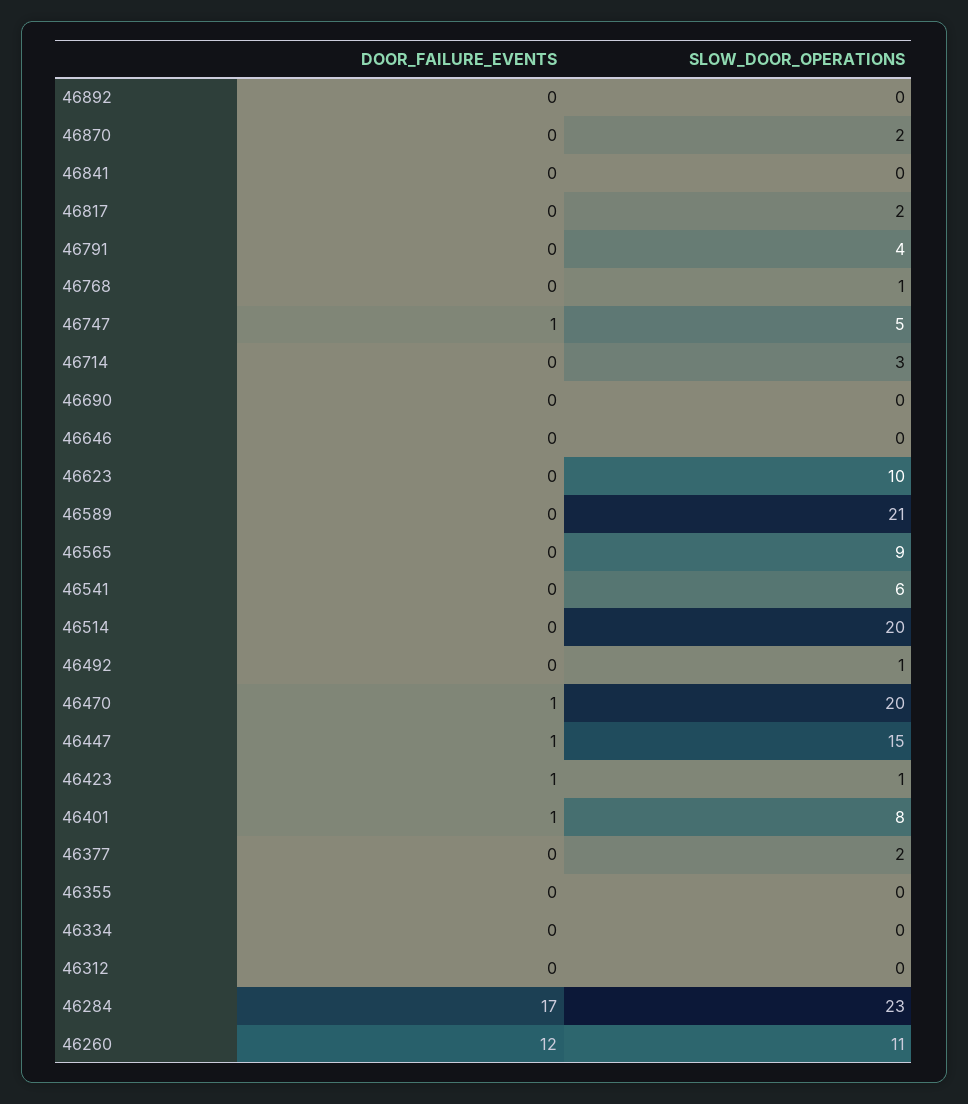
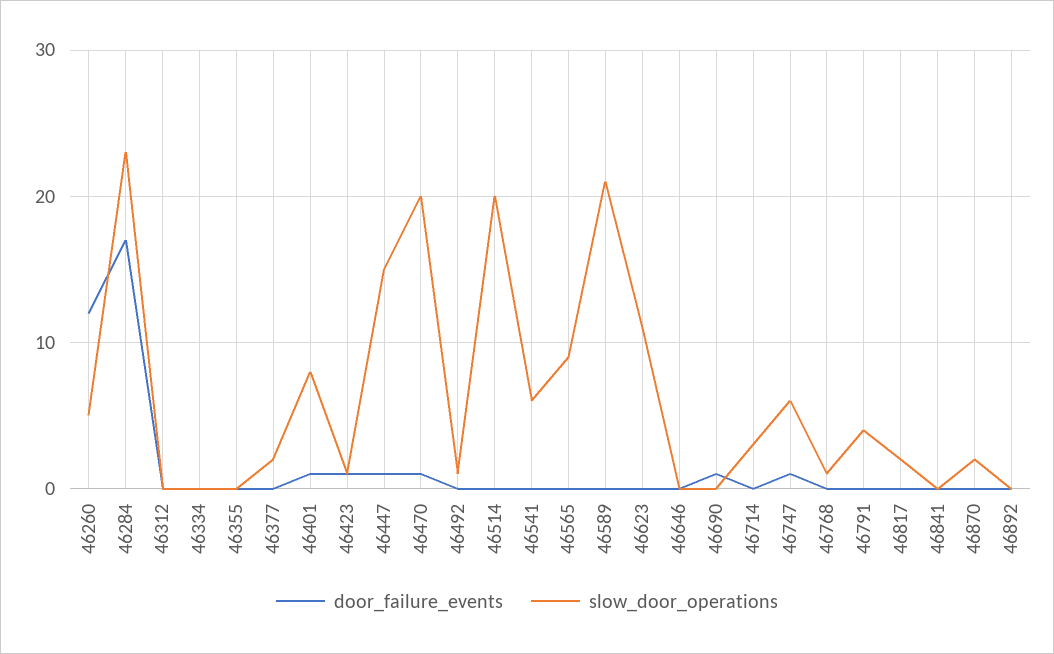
  {
    "DOOR_FAILURE_EVENTS": {
      "46892": 0,
      "46870": 0,
      "46841": 0,
      "46817": 0,
      "46791": 0,
      "46768": 0,
      "46747": 1,
      "46714": 0,
-     "46690": 0,
+     "46690": 1,
      "46646": 0,
      "46623": 0,
      "46589": 0,
      "46565": 0,
      "46541": 0,
      "46514": 0,
      "46492": 0,
      "46470": 1,
      "46447": 1,
      "46423": 1,
      "46401": 1,
      "46377": 0,
      "46355": 0,
      "46334": 0,
      "46312": 0,
      "46284": 17,
      "46260": 12
    },
    "SLOW_DOOR_OPERATIONS": {
      "46892": 0,
      "46870": 2,
      "46841": 0,
      "46817": 2,
      "46791": 4,
      "46768": 1,
-     "46747": 5,
+     "46747": 6,
      "46714": 3,
      "46690": 0,
      "46646": 0,
-     "46623": 10,
+     "46623": 11,
      "46589": 21,
      "46565": 9,
      "46541": 6,
      "46514": 20,
      "46492": 1,
      "46470": 20,
      "46447": 15,
      "46423": 1,
      "46401": 8,
      "46377": 2,
      "46355": 0,
      "46334": 0,
      "46312": 0,
      "46284": 23,
-     "46260": 11
+     "46260": 5
    }
  }

